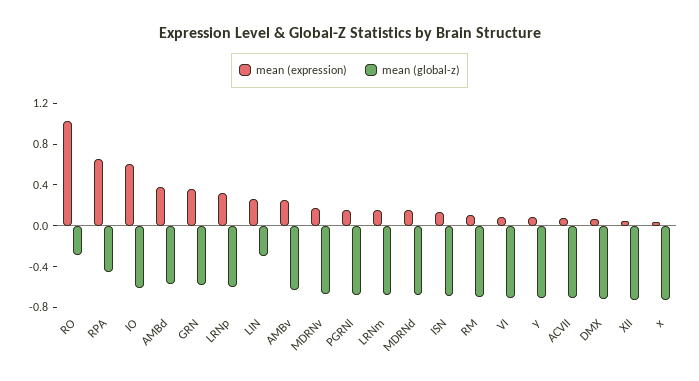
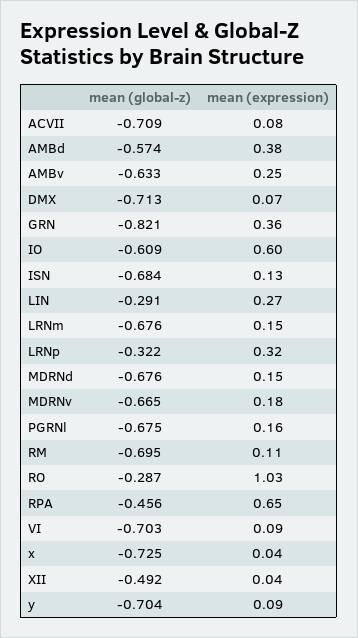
  {
    "mean (expression)": {
      "RO": 1.03,
      "RPA": 0.65,
      "IO": 0.6,
      "AMBd": 0.38,
      "GRN": 0.36,
      "LRNp": 0.32,
      "LIN": 0.27,
      "AMBv": 0.25,
      "MDRNv": 0.18,
      "PGRNl": 0.16,
      "LRNm": 0.15,
      "MDRNd": 0.15,
      "ISN": 0.13,
      "RM": 0.11,
      "VI": 0.09,
      "y": 0.09,
      "ACVII": 0.08,
      "DMX": 0.07,
      "XII": 0.04,
      "x": 0.04
    },
    "mean (global-z)": {
      "RO": -0.287,
      "RPA": -0.456,
      "IO": -0.609,
      "AMBd": -0.574,
-     "GRN": -0.6,
+     "GRN": -0.821,
-     "LRNp": -0.6,
+     "LRNp": -0.322,
      "LIN": -0.291,
      "AMBv": -0.633,
      "MDRNv": -0.665,
      "PGRNl": -0.675,
      "LRNm": -0.676,
      "MDRNd": -0.676,
      "ISN": -0.684,
      "RM": -0.695,
      "VI": -0.703,
      "y": -0.704,
      "ACVII": -0.709,
      "DMX": -0.713,
-     "XII": -0.7,
+     "XII": -0.492,
      "x": -0.725
    }
  }

